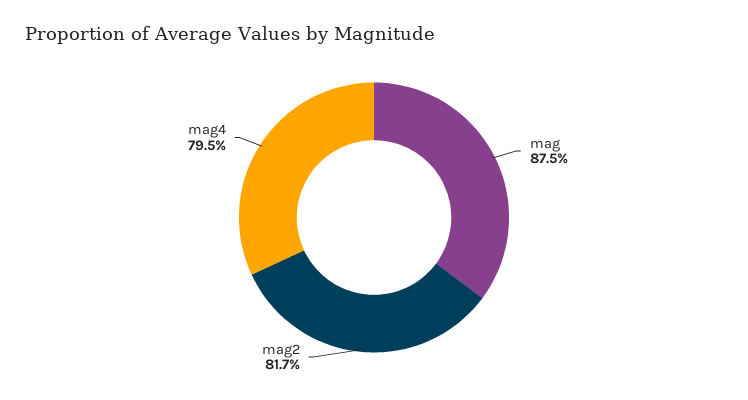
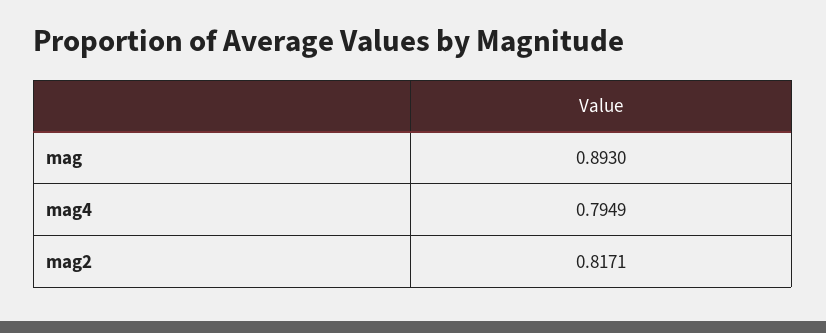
  {
-   "mag": 0.875,
+   "mag": 0.893,
    "mag2": 0.8171,
    "mag4": 0.7949
  }

